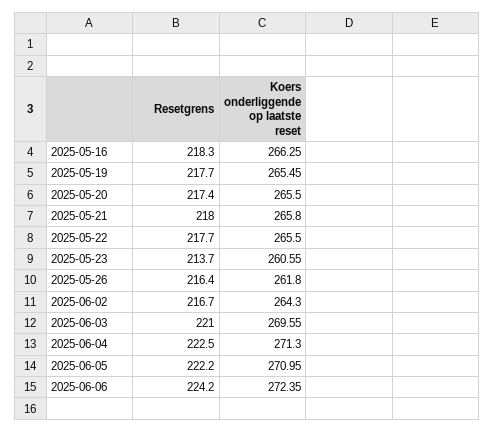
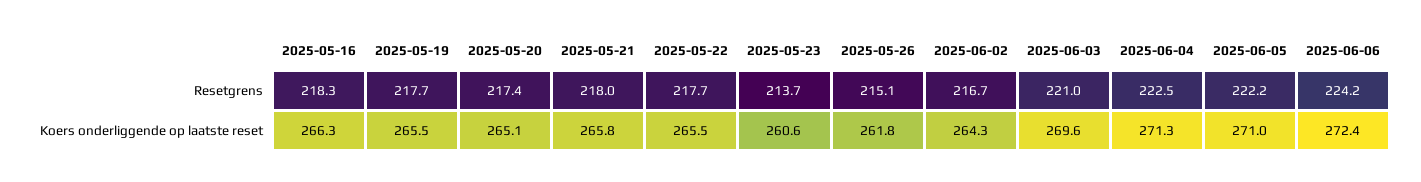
  {
    "Resetgrens": {
      "2025-05-16": 218.3,
      "2025-05-19": 217.7,
      "2025-05-20": 217.4,
      "2025-05-21": 218,
      "2025-05-22": 217.7,
      "2025-05-23": 213.7,
-     "2025-05-26": 216.4,
+     "2025-05-26": 215.1,
      "2025-06-02": 216.7,
      "2025-06-03": 221,
      "2025-06-04": 222.5,
      "2025-06-05": 222.2,
      "2025-06-06": 224.2
    },
    "Koers onderliggende op laatste reset": {
      "2025-05-16": 266.25,
      "2025-05-19": 265.45,
-     "2025-05-20": 265.5,
+     "2025-05-20": 265.1,
      "2025-05-21": 265.8,
      "2025-05-22": 265.5,
      "2025-05-23": 260.55,
      "2025-05-26": 261.8,
      "2025-06-02": 264.3,
      "2025-06-03": 269.55,
      "2025-06-04": 271.3,
      "2025-06-05": 270.95,
      "2025-06-06": 272.35
    }
  }

